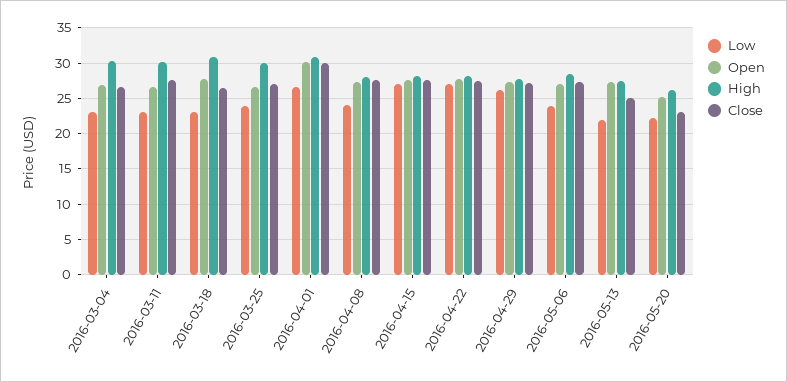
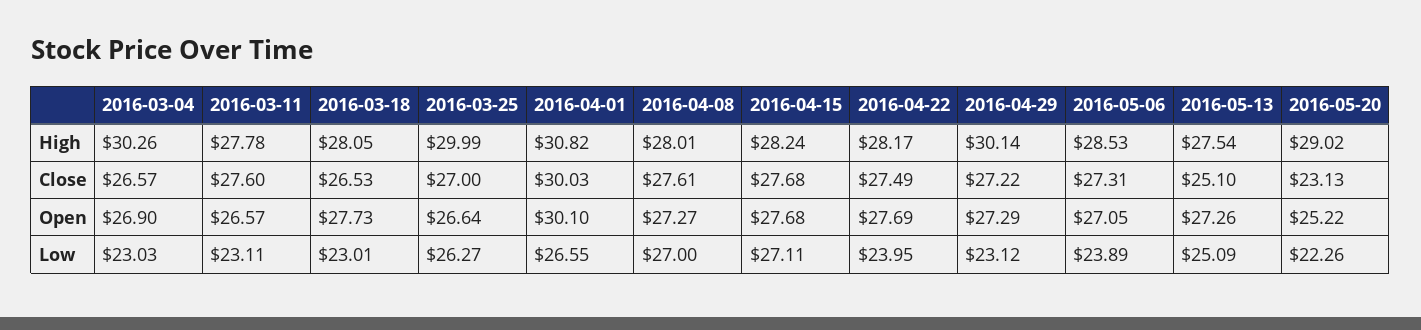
  {
    "Low": {
      "2016-03-04": 23.03,
      "2016-03-11": 23.11,
      "2016-03-18": 23.01,
-     "2016-03-25": 24,
+     "2016-03-25": 26.27,
      "2016-04-01": 26.55,
-     "2016-04-08": 24,
+     "2016-04-08": 27,
      "2016-04-15": 27.11,
-     "2016-04-22": 27,
+     "2016-04-22": 23.95,
-     "2016-04-29": 26,
+     "2016-04-29": 23.12,
      "2016-05-06": 23.89,
-     "2016-05-13": 22,
+     "2016-05-13": 25.09,
      "2016-05-20": 22.26
    },
    "Open": {
      "2016-03-04": 26.9,
      "2016-03-11": 26.57,
      "2016-03-18": 27.73,
      "2016-03-25": 26.64,
      "2016-04-01": 30.1,
      "2016-04-08": 27.27,
      "2016-04-15": 27.68,
      "2016-04-22": 27.69,
      "2016-04-29": 27.29,
      "2016-05-06": 27.05,
      "2016-05-13": 27.26,
      "2016-05-20": 25.22
    },
    "High": {
      "2016-03-04": 30.26,
-     "2016-03-11": 30,
+     "2016-03-11": 27.78,
-     "2016-03-18": 31,
+     "2016-03-18": 28.05,
      "2016-03-25": 29.99,
      "2016-04-01": 30.82,
      "2016-04-08": 28.01,
      "2016-04-15": 28.24,
      "2016-04-22": 28.17,
-     "2016-04-29": 28,
+     "2016-04-29": 30.14,
      "2016-05-06": 28.53,
      "2016-05-13": 27.54,
-     "2016-05-20": 26
+     "2016-05-20": 29.02
    },
    "Close": {
      "2016-03-04": 26.57,
      "2016-03-11": 27.6,
      "2016-03-18": 26.53,
      "2016-03-25": 27,
      "2016-04-01": 30.03,
      "2016-04-08": 27.61,
      "2016-04-15": 27.68,
      "2016-04-22": 27.49,
      "2016-04-29": 27.22,
      "2016-05-06": 27.31,
      "2016-05-13": 25.1,
      "2016-05-20": 23.13
    }
  }

